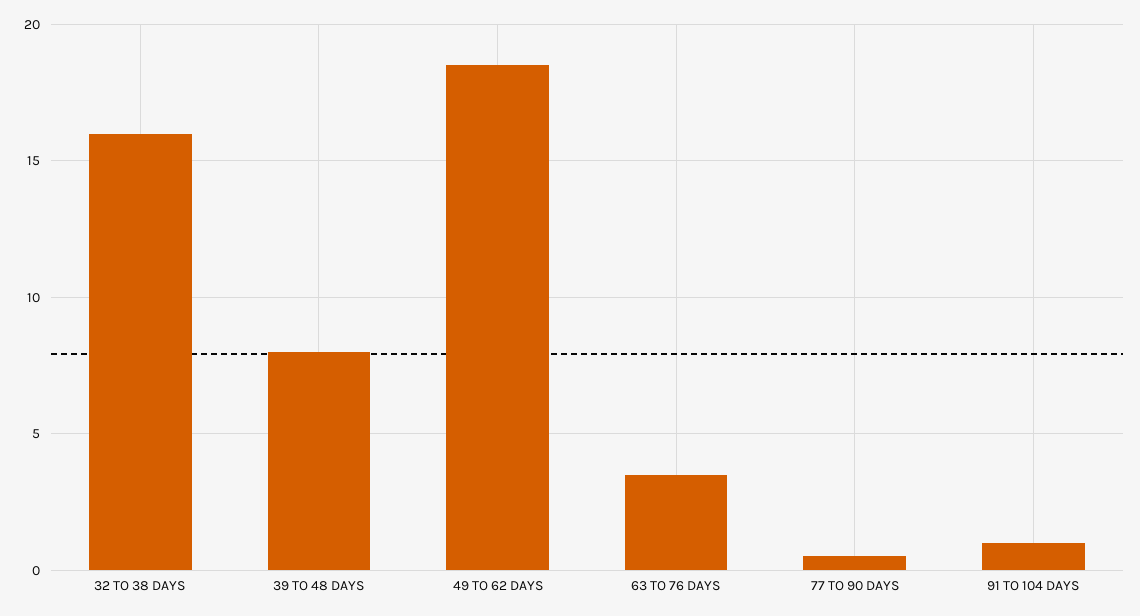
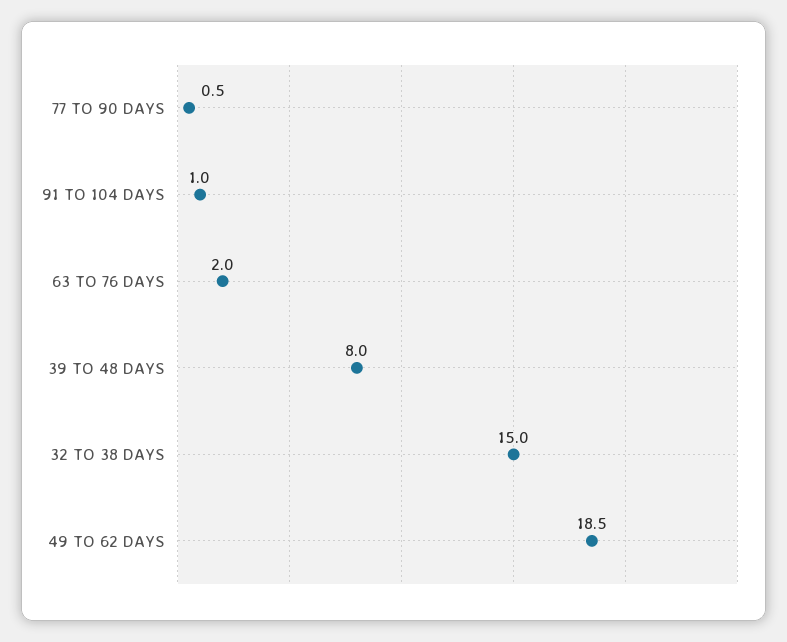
  {
-   "32 TO 38 DAYS": 16,
+   "32 TO 38 DAYS": 15,
    "39 TO 48 DAYS": 8,
    "49 TO 62 DAYS": 18.5,
-   "63 TO 76 DAYS": 3.5,
+   "63 TO 76 DAYS": 2,
    "77 TO 90 DAYS": 0.5,
    "91 TO 104 DAYS": 1
  }

